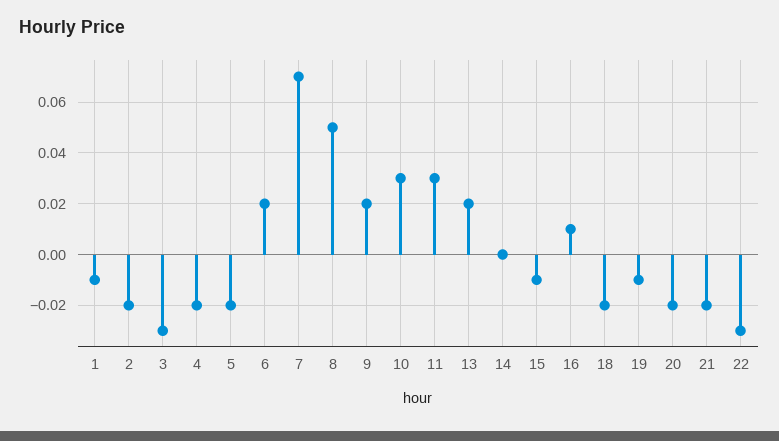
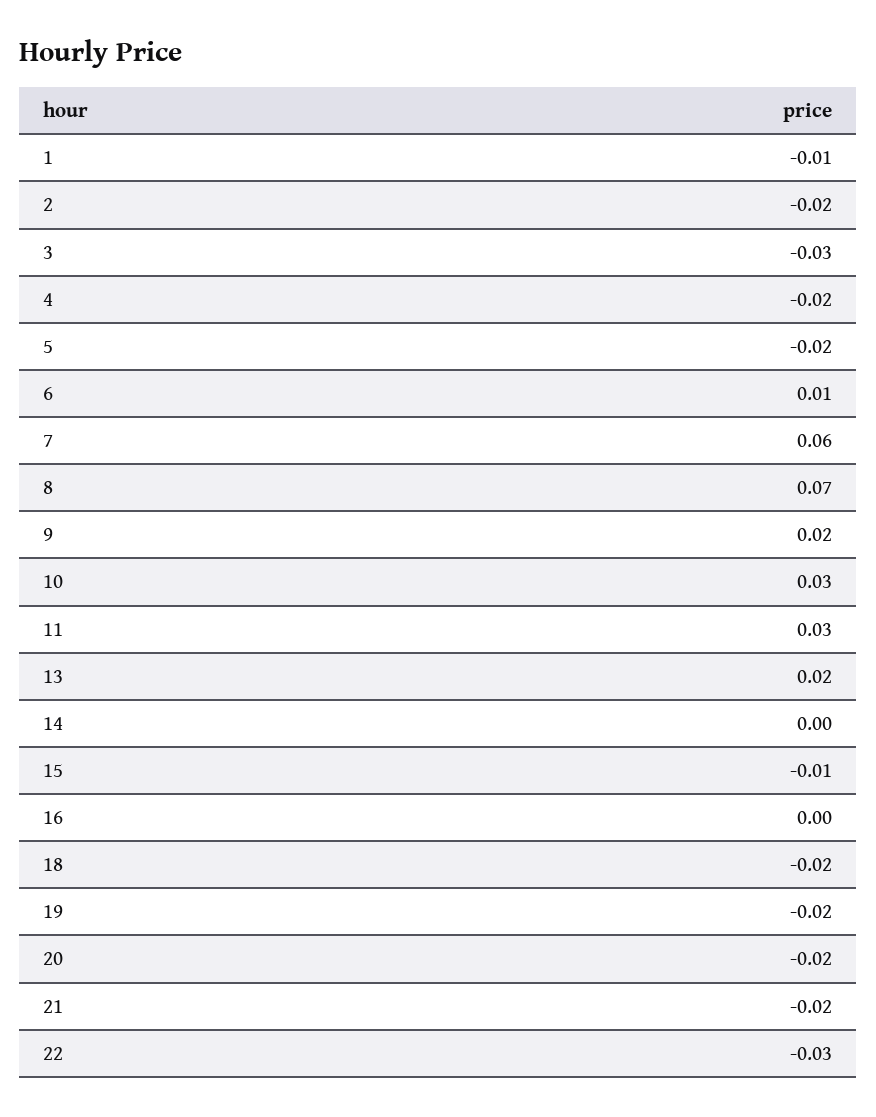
  {
    "1": -0.01,
    "2": -0.02,
    "3": -0.03,
    "4": -0.02,
    "5": -0.02,
-   "6": 0.02,
+   "6": 0.01,
-   "7": 0.07,
+   "7": 0.06,
-   "8": 0.05,
+   "8": 0.07,
    "9": 0.02,
    "10": 0.03,
    "11": 0.03,
    "13": 0.02,
    "14": 0,
    "15": -0.01,
-   "16": 0.01,
+   "16": 0,
    "18": -0.02,
-   "19": -0.01,
+   "19": -0.02,
    "20": -0.02,
    "21": -0.02,
    "22": -0.03
  }

